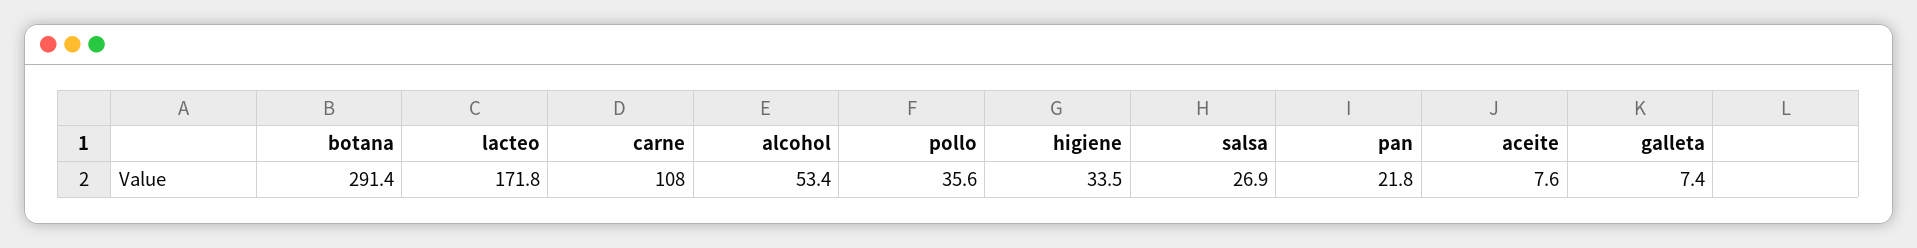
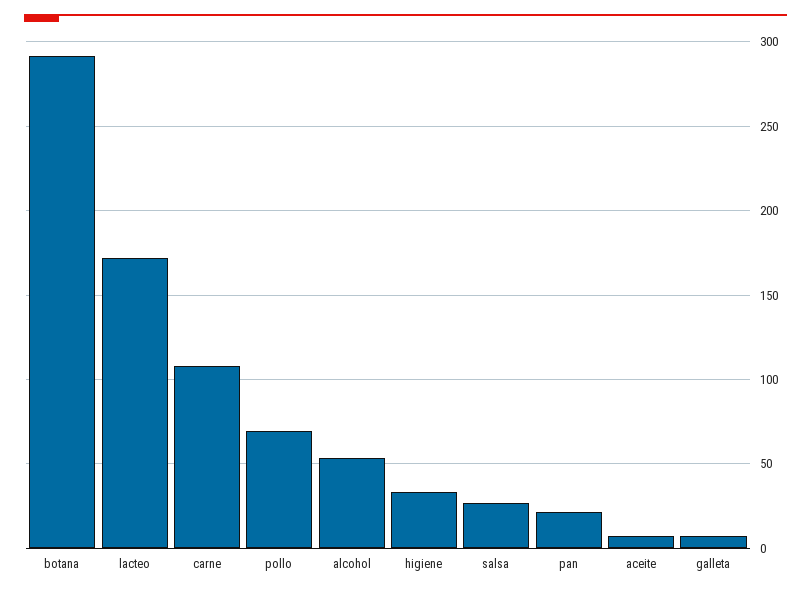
  {
    "botana": 291.4,
    "lacteo": 171.8,
    "carne": 108,
    "alcohol": 53.4,
-   "pollo": 35.6,
+   "pollo": 70,
    "higiene": 33.5,
    "salsa": 26.9,
    "pan": 21.8,
    "aceite": 7.6,
    "galleta": 7.4
  }

